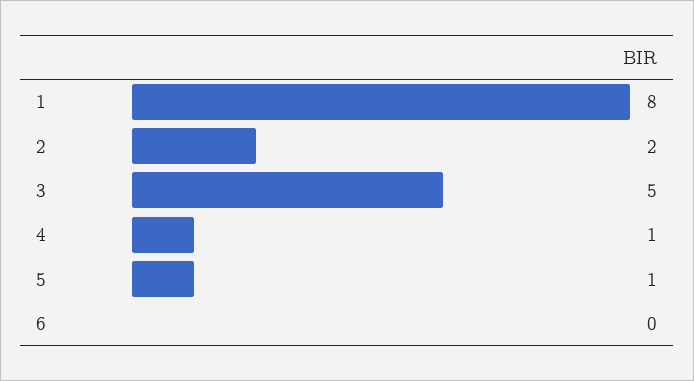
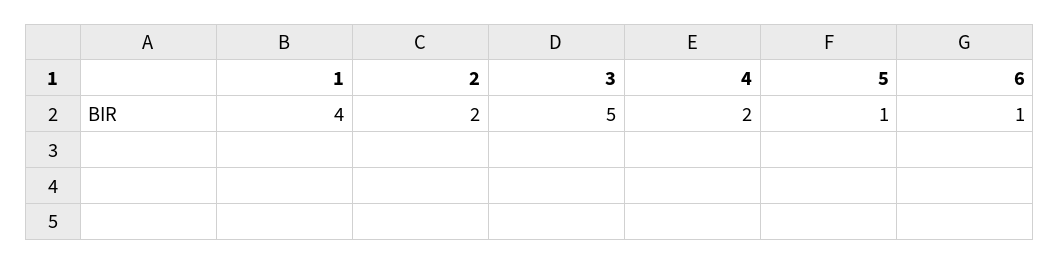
  {
-   "1": 8,
+   "1": 4,
    "2": 2,
    "3": 5,
-   "4": 1,
+   "4": 2,
    "5": 1,
-   "6": 0
+   "6": 1
  }

